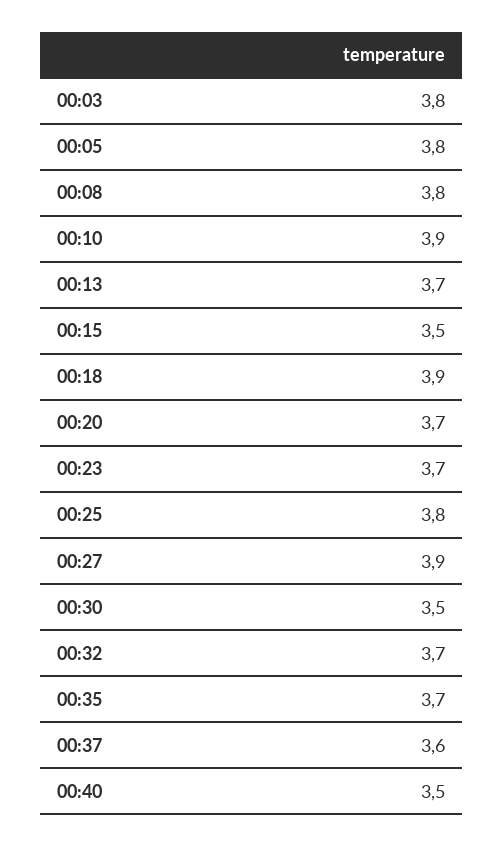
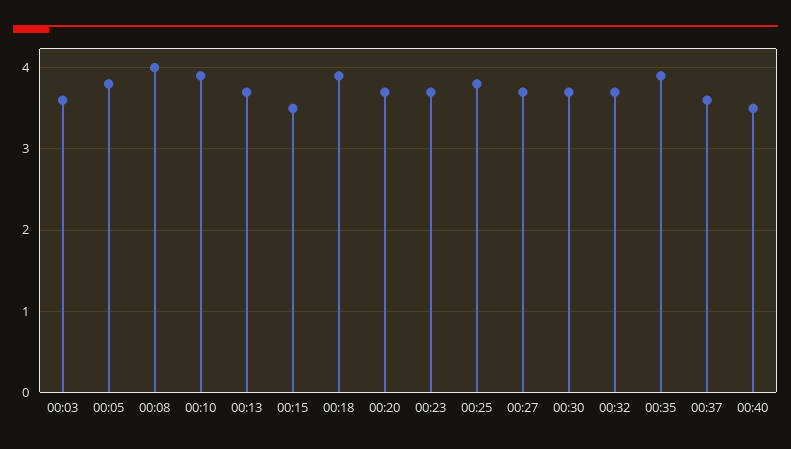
  {
-   "00:03": 3.8,
+   "00:03": 3.6,
    "00:05": 3.8,
-   "00:08": 3.8,
+   "00:08": 4,
    "00:10": 3.9,
    "00:13": 3.7,
    "00:15": 3.5,
    "00:18": 3.9,
    "00:20": 3.7,
    "00:23": 3.7,
    "00:25": 3.8,
-   "00:27": 3.9,
+   "00:27": 3.7,
-   "00:30": 3.5,
+   "00:30": 3.7,
    "00:32": 3.7,
-   "00:35": 3.7,
+   "00:35": 3.9,
    "00:37": 3.6,
    "00:40": 3.5
  }

